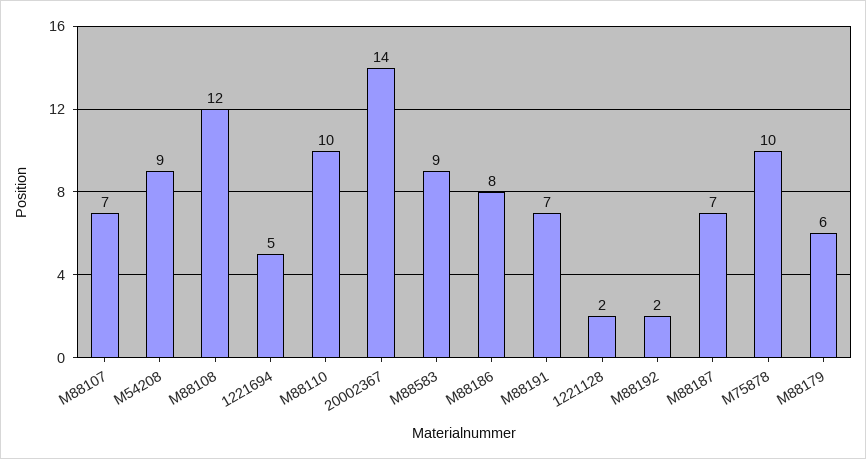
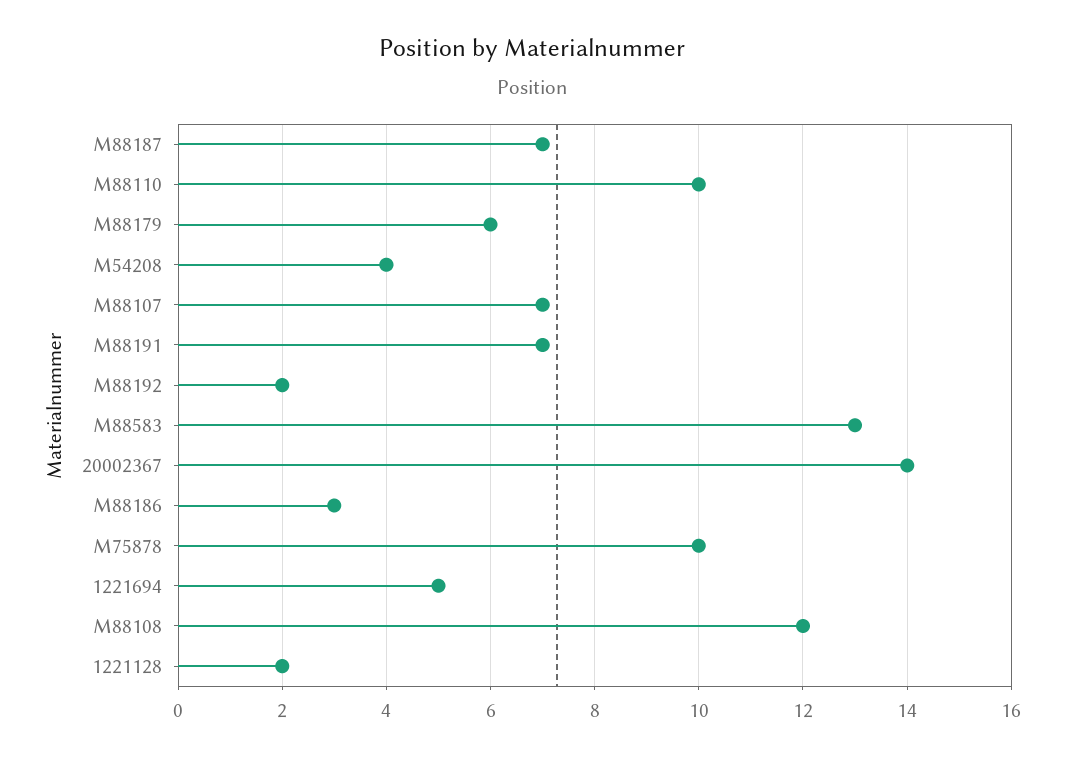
  {
    "M88107": 7,
-   "M54208": 9,
+   "M54208": 4,
    "M88108": 12,
    "1221694": 5,
    "M88110": 10,
    "20002367": 14,
-   "M88583": 9,
+   "M88583": 13,
-   "M88186": 8,
+   "M88186": 3,
    "M88191": 7,
    "1221128": 2,
    "M88192": 2,
    "M88187": 7,
    "M75878": 10,
    "M88179": 6
  }

